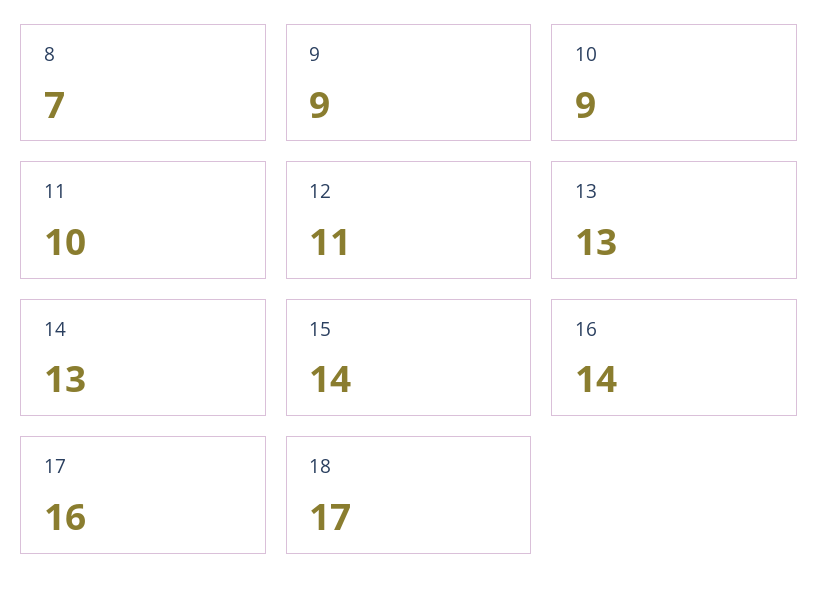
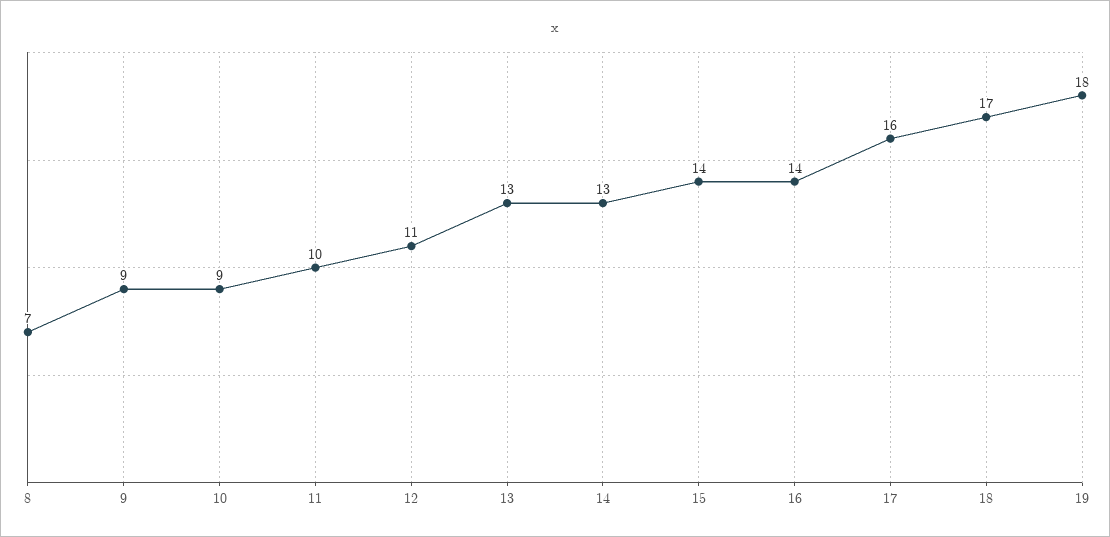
  {
    "8": 7,
    "9": 9,
    "10": 9,
    "11": 10,
    "12": 11,
    "13": 13,
    "14": 13,
    "15": 14,
    "16": 14,
    "17": 16,
-   "18": 17
+   "18": 17,
+   "19": 18
  }

